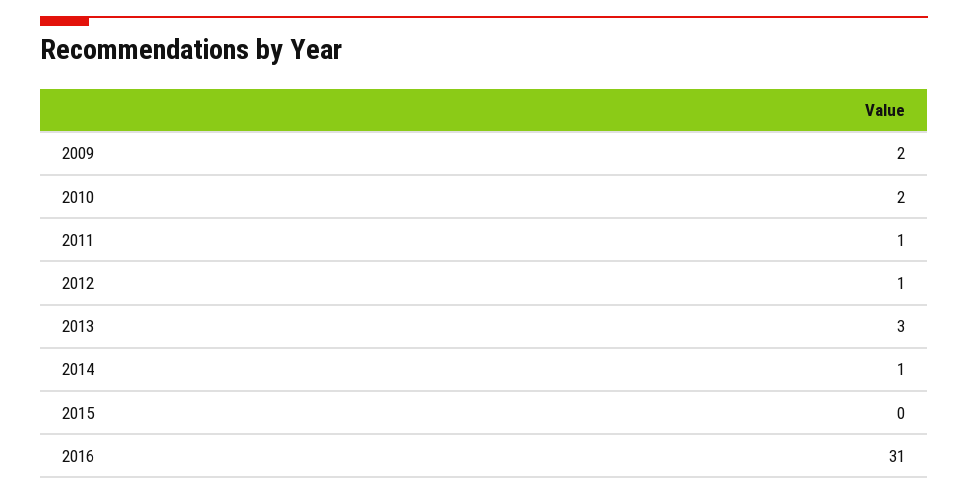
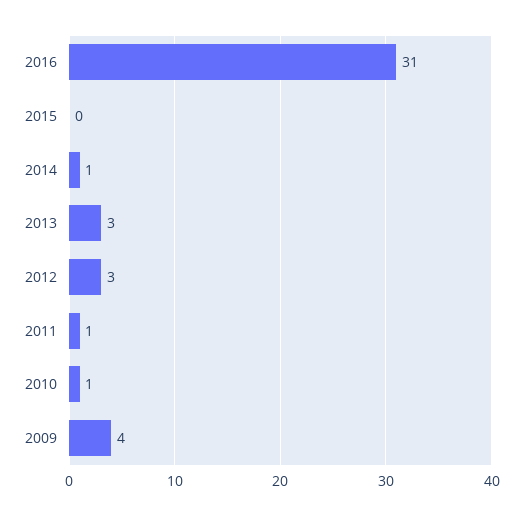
  {
-   "2009": 2,
+   "2009": 4,
-   "2010": 2,
+   "2010": 1,
    "2011": 1,
-   "2012": 1,
+   "2012": 3,
    "2013": 3,
    "2014": 1,
    "2015": 0,
    "2016": 31
  }

